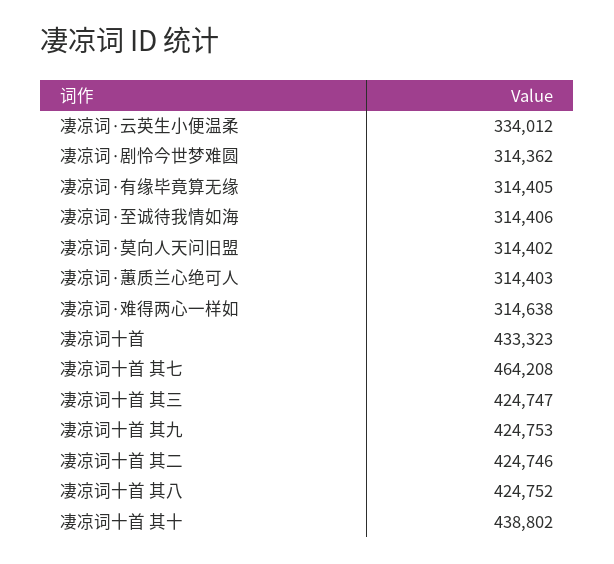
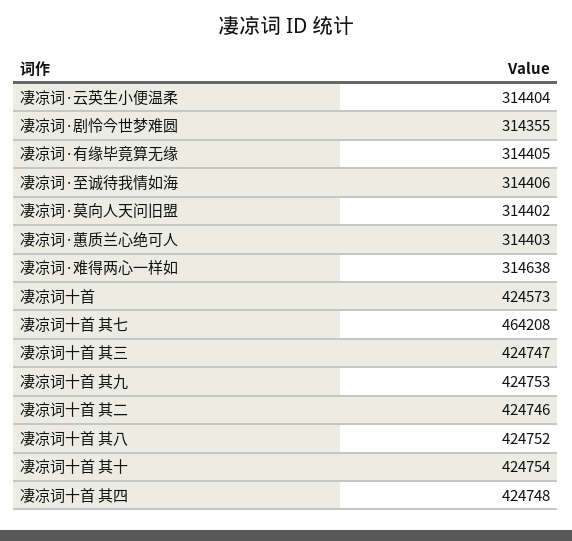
  {
-   "凄凉词·云英生小便温柔": 334012,
+   "凄凉词·云英生小便温柔": 314404,
-   "凄凉词·剧怜今世梦难圆": 314362,
+   "凄凉词·剧怜今世梦难圆": 314355,
    "凄凉词·有缘毕竟算无缘": 314405,
    "凄凉词·至诚待我情如海": 314406,
    "凄凉词·莫向人天问旧盟": 314402,
    "凄凉词·蕙质兰心绝可人": 314403,
    "凄凉词·难得两心一样如": 314638,
-   "凄凉词十首": 433323,
+   "凄凉词十首": 424573,
    "凄凉词十首 其七": 464208,
    "凄凉词十首 其三": 424747,
    "凄凉词十首 其九": 424753,
    "凄凉词十首 其二": 424746,
    "凄凉词十首 其八": 424752,
-   "凄凉词十首 其十": 438802
+   "凄凉词十首 其十": 424754,
+   "凄凉词十首 其四": 424748
  }

